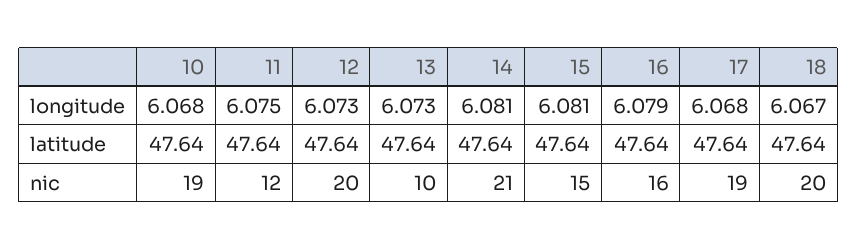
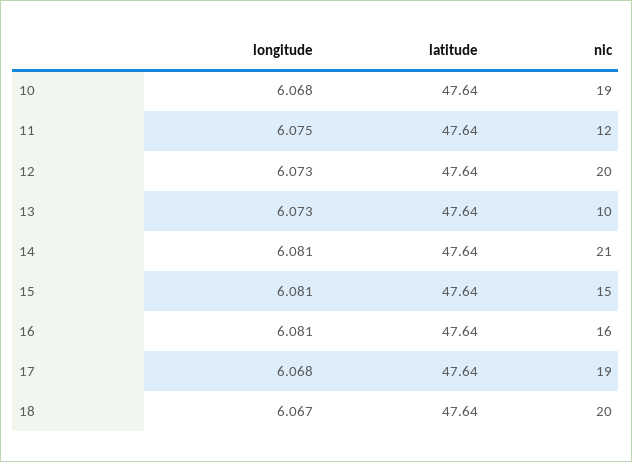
  {
    "10": {
      "longitude": 6.068,
      "latitude": 47.64,
      "nic": 19
    },
    "11": {
      "longitude": 6.075,
      "latitude": 47.64,
      "nic": 12
    },
    "12": {
      "longitude": 6.073,
      "latitude": 47.64,
      "nic": 20
    },
    "13": {
      "longitude": 6.073,
      "latitude": 47.64,
      "nic": 10
    },
    "14": {
      "longitude": 6.081,
      "latitude": 47.64,
      "nic": 21
    },
    "15": {
      "longitude": 6.081,
      "latitude": 47.64,
      "nic": 15
    },
    "16": {
-     "longitude": 6.079,
+     "longitude": 6.081,
      "latitude": 47.64,
      "nic": 16
    },
    "17": {
      "longitude": 6.068,
      "latitude": 47.64,
      "nic": 19
    },
    "18": {
      "longitude": 6.067,
      "latitude": 47.64,
      "nic": 20
    }
  }

